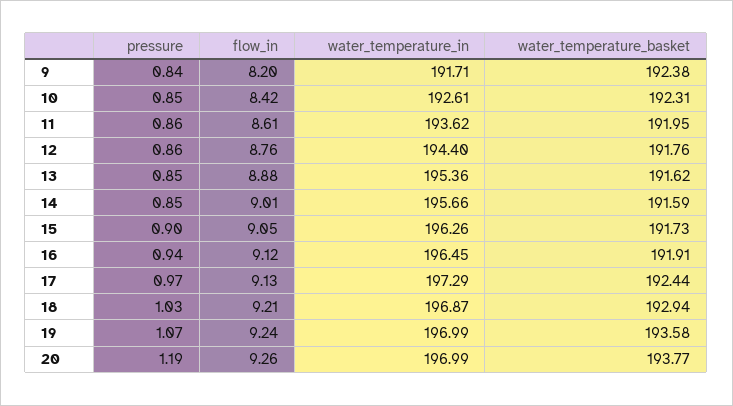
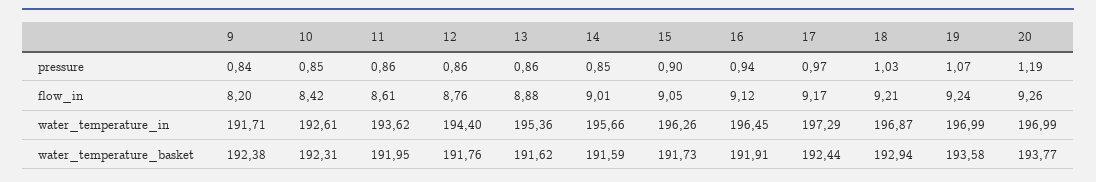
  {
    "pressure": {
      "9": 0.84,
      "10": 0.85,
      "11": 0.86,
      "12": 0.86,
-     "13": 0.85,
+     "13": 0.86,
      "14": 0.85,
      "15": 0.9,
      "16": 0.94,
      "17": 0.97,
      "18": 1.03,
      "19": 1.07,
      "20": 1.19
    },
    "flow_in": {
      "9": 8.2,
      "10": 8.42,
      "11": 8.61,
      "12": 8.76,
      "13": 8.88,
      "14": 9.01,
      "15": 9.05,
      "16": 9.12,
-     "17": 9.13,
+     "17": 9.17,
      "18": 9.21,
      "19": 9.24,
      "20": 9.26
    },
    "water_temperature_in": {
      "9": 191.71,
      "10": 192.61,
      "11": 193.62,
      "12": 194.4,
      "13": 195.36,
      "14": 195.66,
      "15": 196.26,
      "16": 196.45,
      "17": 197.29,
      "18": 196.87,
      "19": 196.99,
      "20": 196.99
    },
    "water_temperature_basket": {
      "9": 192.38,
      "10": 192.31,
      "11": 191.95,
      "12": 191.76,
      "13": 191.62,
      "14": 191.59,
      "15": 191.73,
      "16": 191.91,
      "17": 192.44,
      "18": 192.94,
      "19": 193.58,
      "20": 193.77
    }
  }

